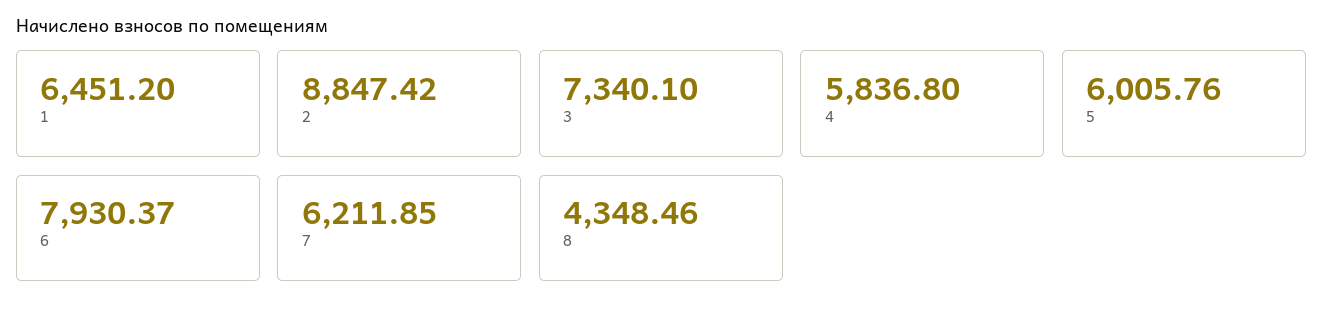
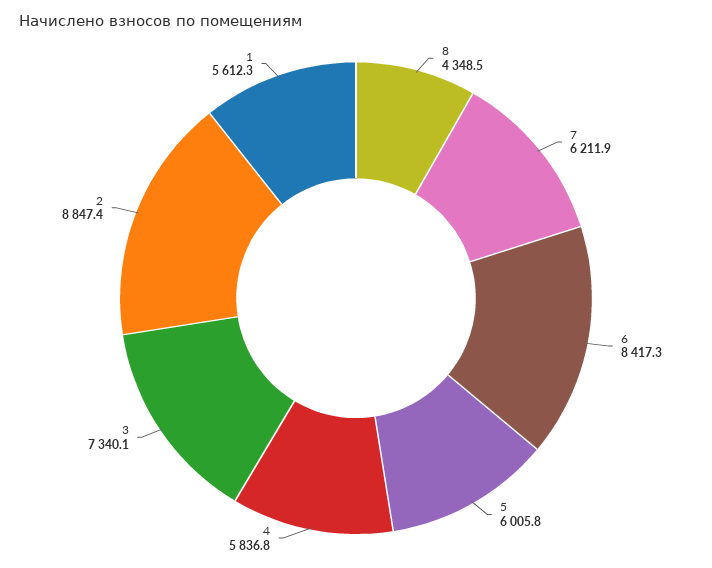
  {
-   "1": 6451.2,
+   "1": 5612.3,
    "2": 8847.42,
    "3": 7340.1,
    "4": 5836.8,
    "5": 6005.76,
-   "6": 7930.37,
+   "6": 8417.3,
    "7": 6211.85,
    "8": 4348.46
  }

